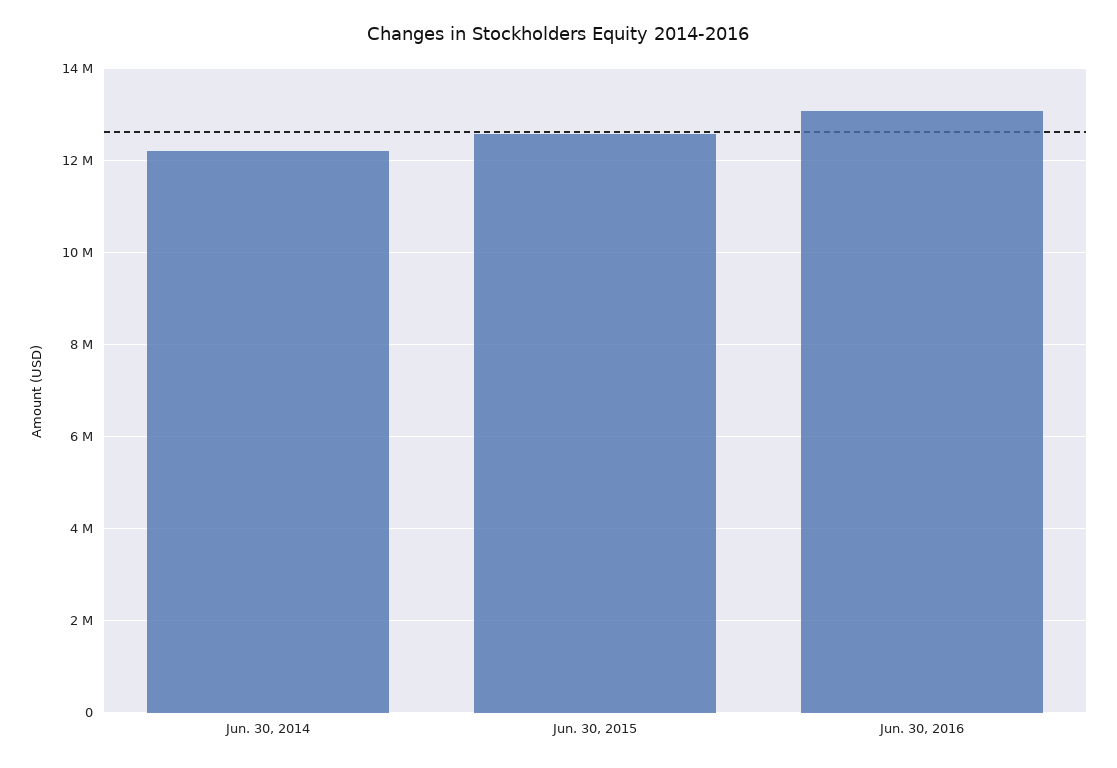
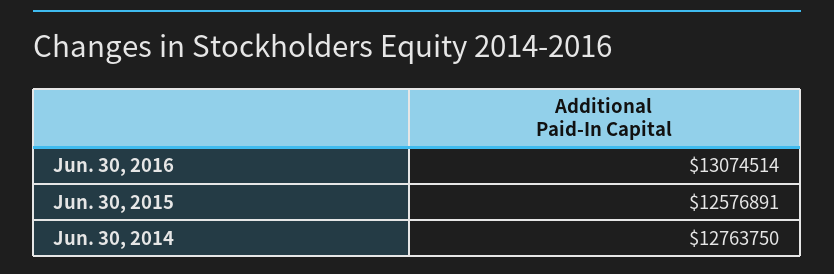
  {
-   "Jun. 30, 2014": 12200000,
+   "Jun. 30, 2014": 12763750,
    "Jun. 30, 2015": 12576891,
    "Jun. 30, 2016": 13074514
  }

